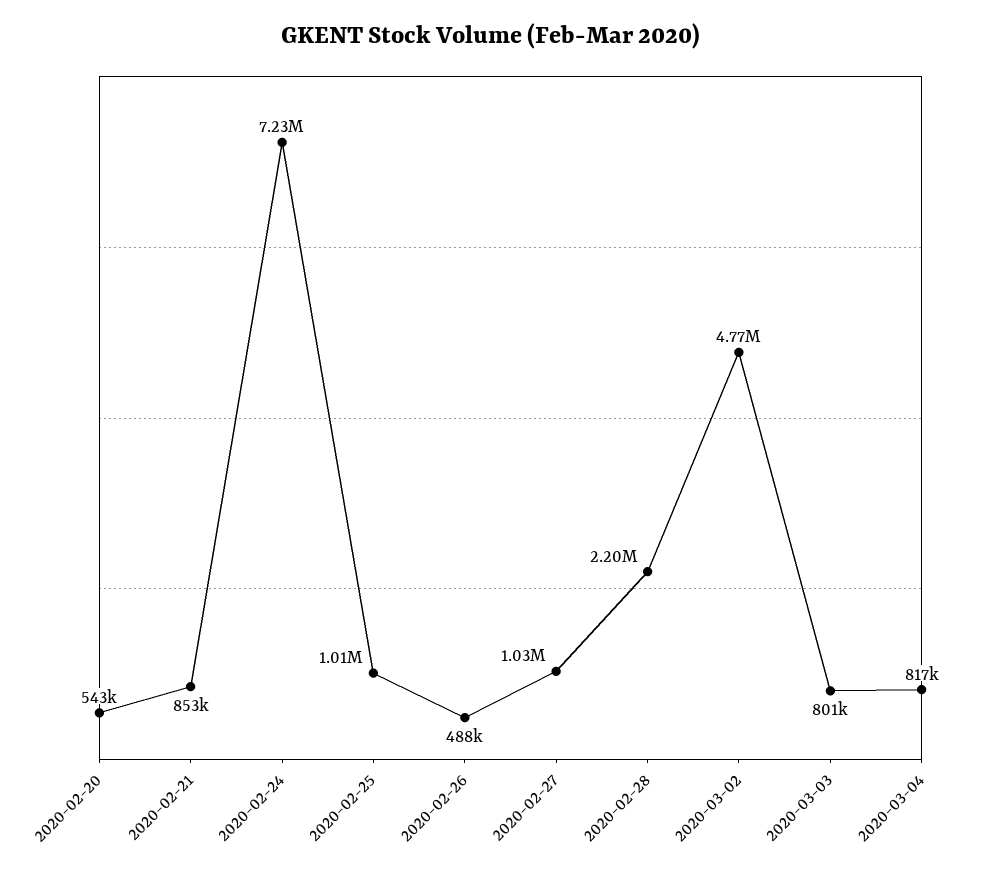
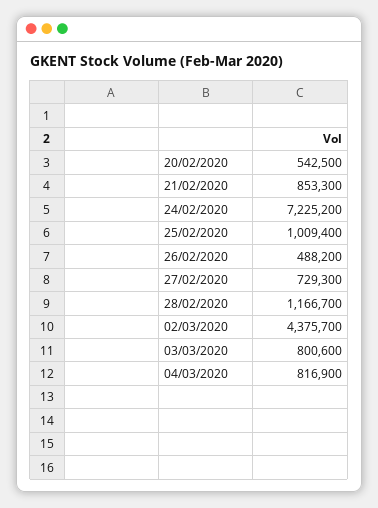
  {
    "2020-02-20": 542500,
    "2020-02-21": 853300,
    "2020-02-24": 7225200,
    "2020-02-25": 1009400,
    "2020-02-26": 488200,
-   "2020-02-27": 1030000,
+   "2020-02-27": 729300,
-   "2020-02-28": 2200000,
+   "2020-02-28": 1166700,
-   "2020-03-02": 4770000,
+   "2020-03-02": 4375700,
    "2020-03-03": 800600,
    "2020-03-04": 816900
  }

